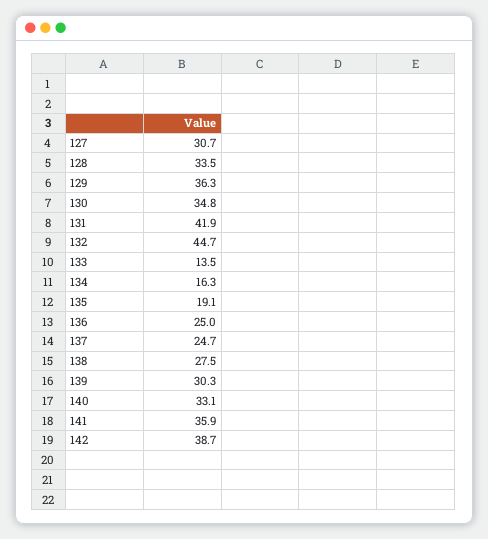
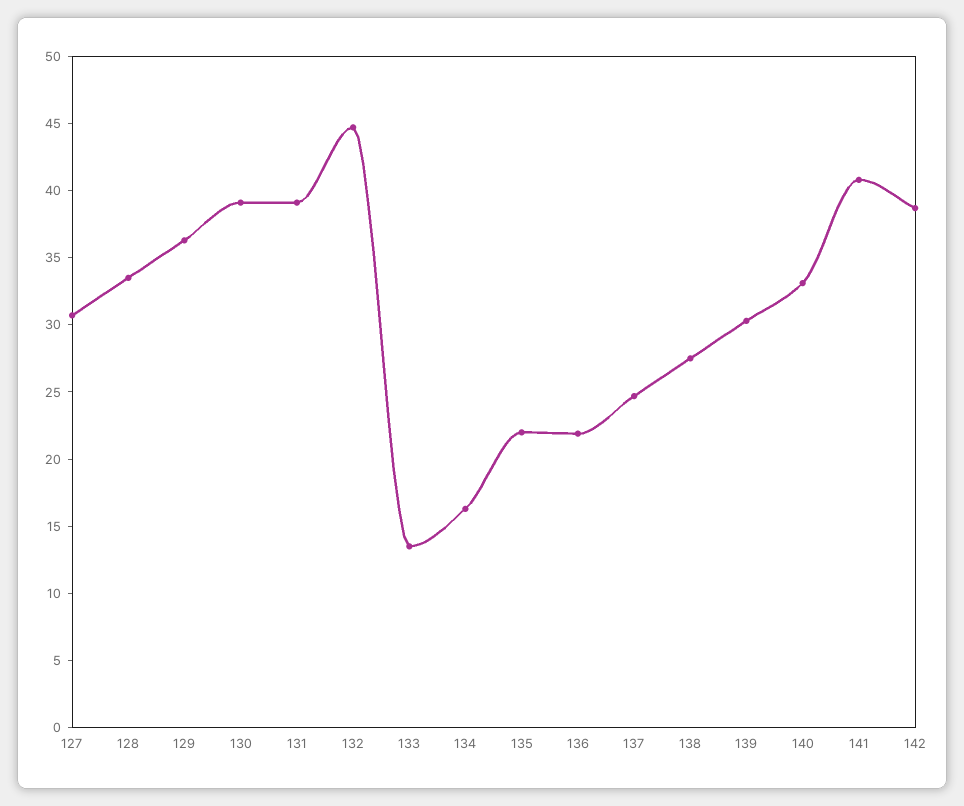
  {
    "127": 30.7,
    "128": 33.5,
    "129": 36.3,
-   "130": 34.8,
+   "130": 39,
-   "131": 41.9,
+   "131": 39,
    "132": 44.7,
    "133": 13.5,
    "134": 16.3,
-   "135": 19.1,
+   "135": 22,
-   "136": 25,
+   "136": 22,
    "137": 24.7,
    "138": 27.5,
    "139": 30.3,
    "140": 33.1,
-   "141": 35.9,
+   "141": 41,
    "142": 38.7
  }

